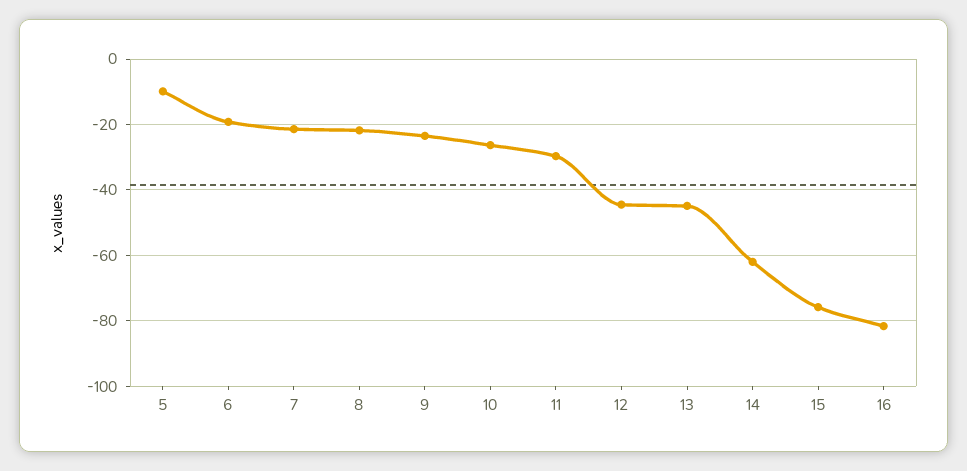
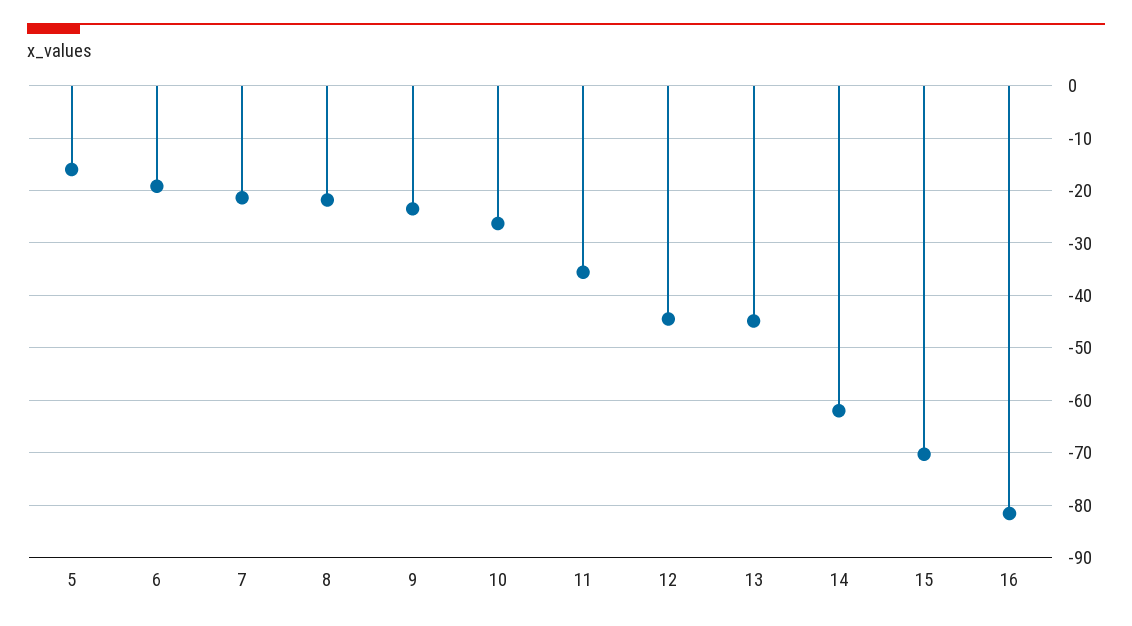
  {
-   "5": -10,
+   "5": -16,
    "6": -20,
    "7": -22,
    "8": -22,
    "9": -24,
    "10": -26,
-   "11": -30,
+   "11": -36,
    "12": -44,
    "13": -44,
    "14": -62,
-   "15": -76,
+   "15": -70,
    "16": -82
  }

